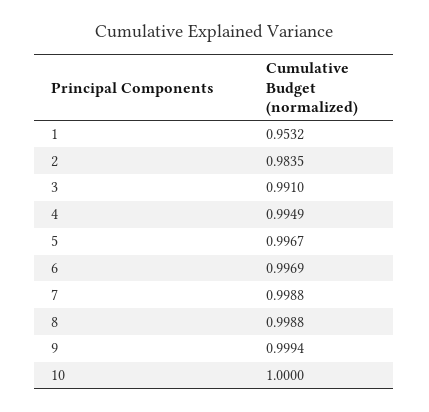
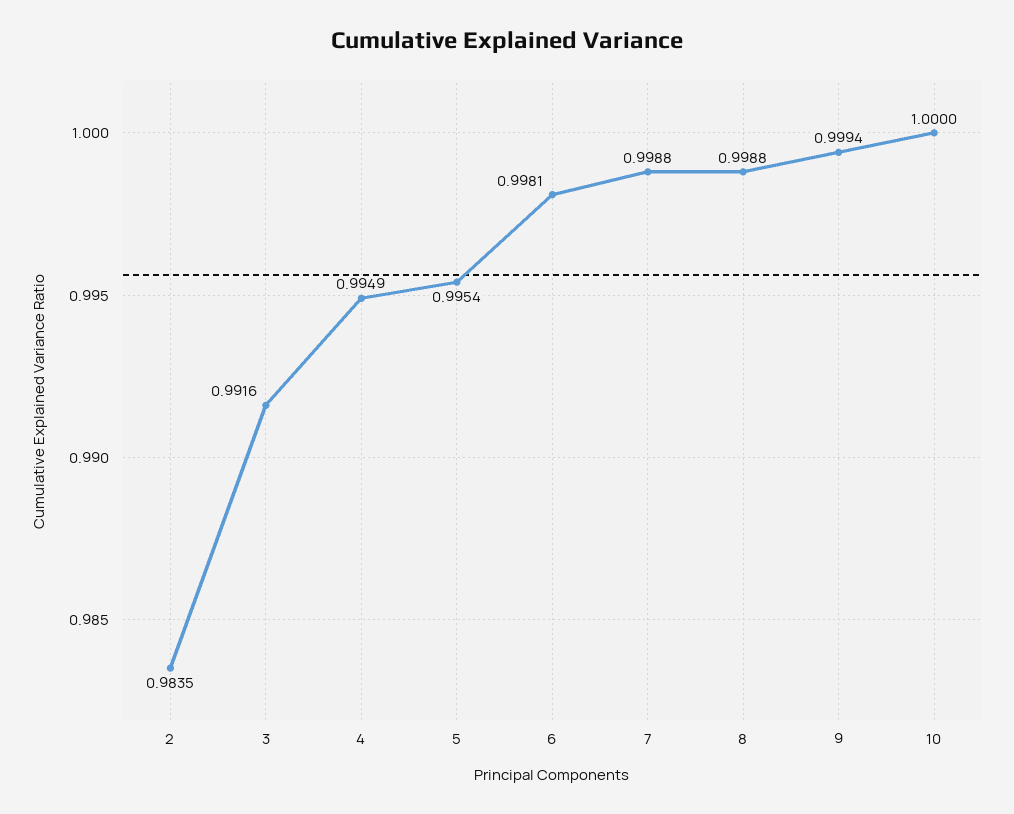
  {
-   "1": 0.9532,
    "2": 0.9835,
-   "3": 0.991,
+   "3": 0.9916,
    "4": 0.9949,
-   "5": 0.9967,
+   "5": 0.9954,
-   "6": 0.9969,
+   "6": 0.9981,
    "7": 0.9988,
    "8": 0.9988,
    "9": 0.9994,
    "10": 1
  }

